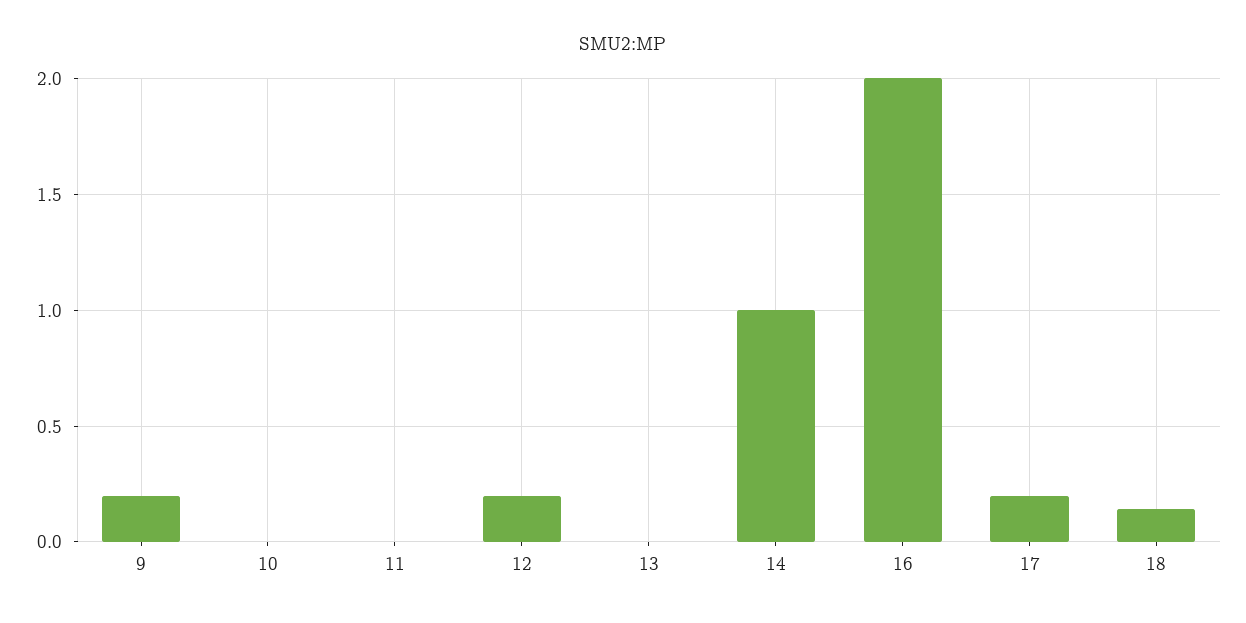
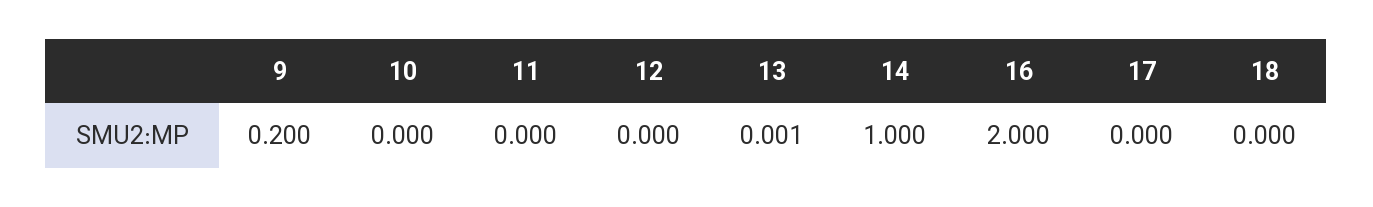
  {
    "9": 0.2,
    "10": 0,
    "11": 0,
-   "12": 0.2,
+   "12": 0,
    "13": 0.001,
    "14": 1,
    "16": 2,
-   "17": 0.2,
+   "17": 0,
-   "18": 0.15
+   "18": 0
  }

